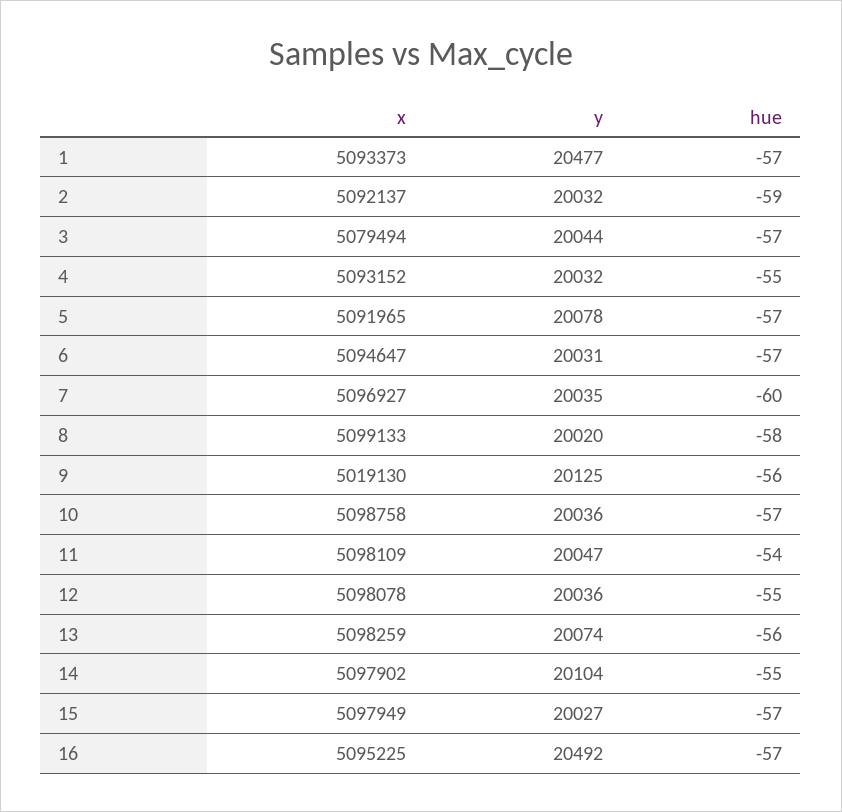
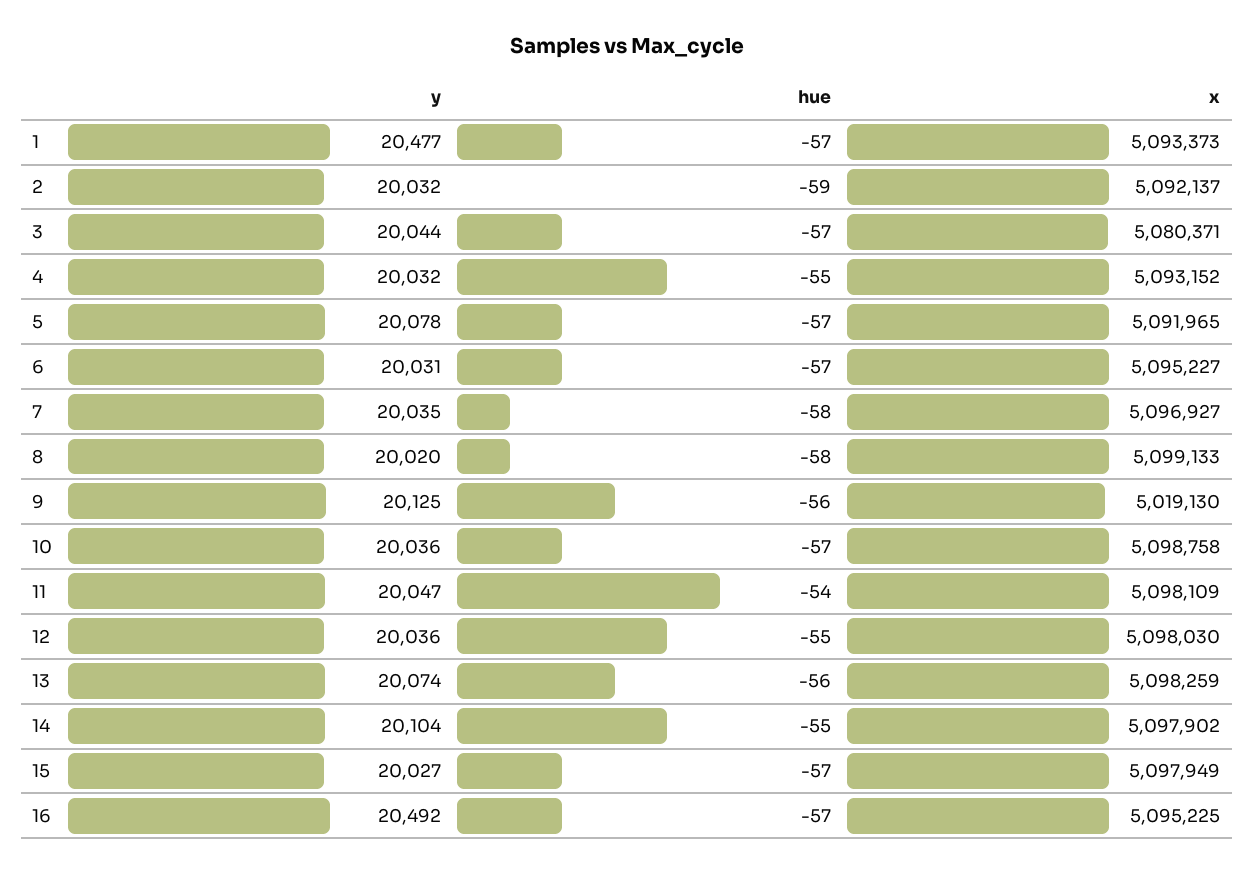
  {
    "x": {
      "1": 5093373,
      "2": 5092137,
-     "3": 5079494,
+     "3": 5080371,
      "4": 5093152,
      "5": 5091965,
-     "6": 5094647,
+     "6": 5095227,
      "7": 5096927,
      "8": 5099133,
      "9": 5019130,
      "10": 5098758,
      "11": 5098109,
-     "12": 5098078,
+     "12": 5098030,
      "13": 5098259,
      "14": 5097902,
      "15": 5097949,
      "16": 5095225
    },
    "y": {
      "1": 20477,
      "2": 20032,
      "3": 20044,
      "4": 20032,
      "5": 20078,
      "6": 20031,
      "7": 20035,
      "8": 20020,
      "9": 20125,
      "10": 20036,
      "11": 20047,
      "12": 20036,
      "13": 20074,
      "14": 20104,
      "15": 20027,
      "16": 20492
    },
    "hue": {
      "1": -57,
      "2": -59,
      "3": -57,
      "4": -55,
      "5": -57,
      "6": -57,
-     "7": -60,
+     "7": -58,
      "8": -58,
      "9": -56,
      "10": -57,
      "11": -54,
      "12": -55,
      "13": -56,
      "14": -55,
      "15": -57,
      "16": -57
    }
  }

